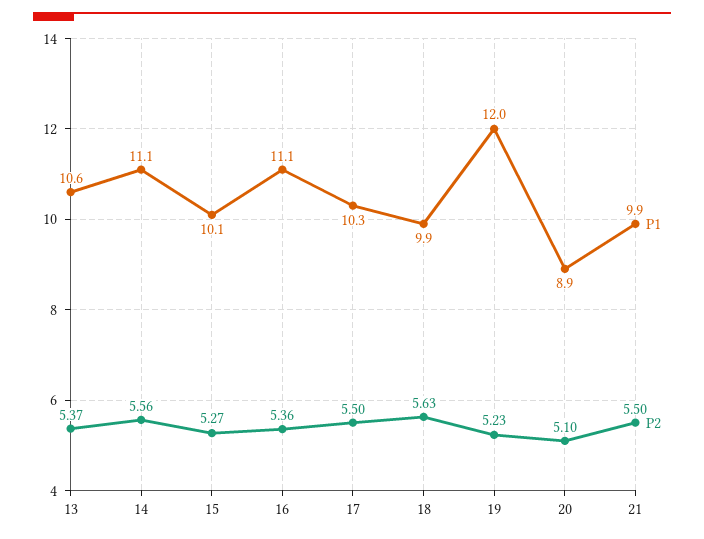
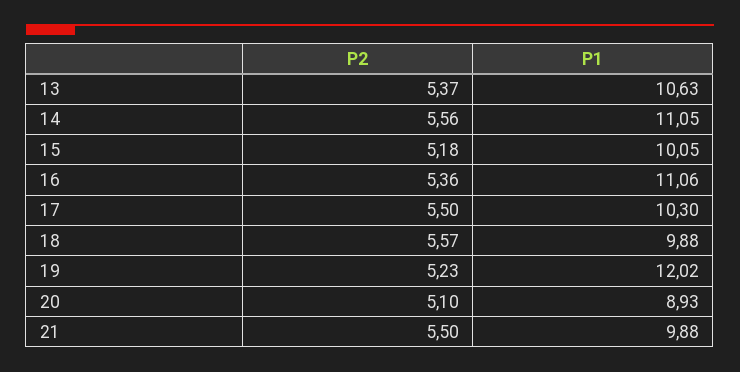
  {
    "P1": {
      "13": 10.63,
      "14": 11.05,
      "15": 10.05,
      "16": 11.06,
      "17": 10.3,
      "18": 9.88,
      "19": 12.02,
      "20": 8.93,
      "21": 9.88
    },
    "P2": {
      "13": 5.37,
      "14": 5.56,
-     "15": 5.27,
+     "15": 5.18,
      "16": 5.36,
      "17": 5.5,
-     "18": 5.63,
+     "18": 5.57,
      "19": 5.23,
      "20": 5.1,
      "21": 5.5
    }
  }

